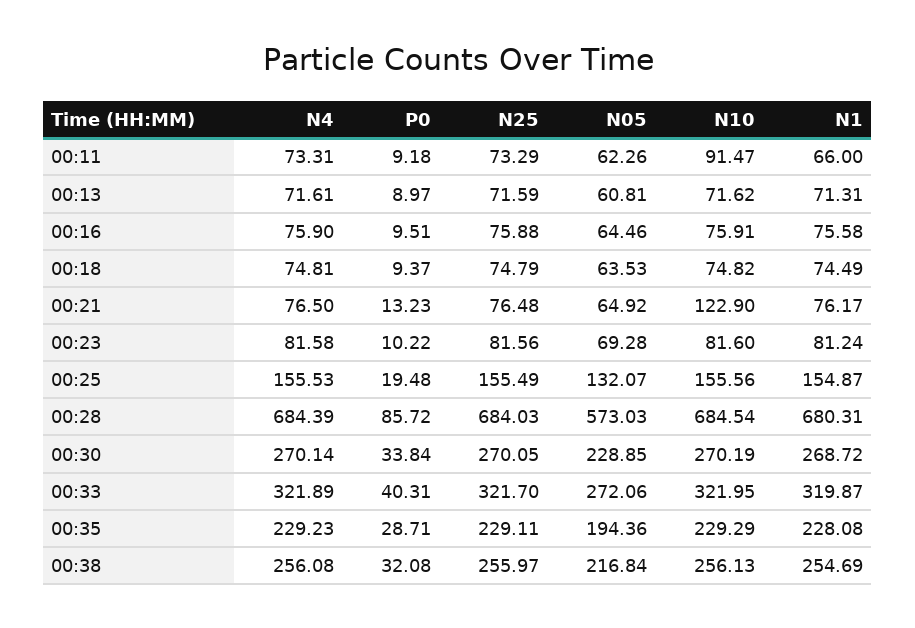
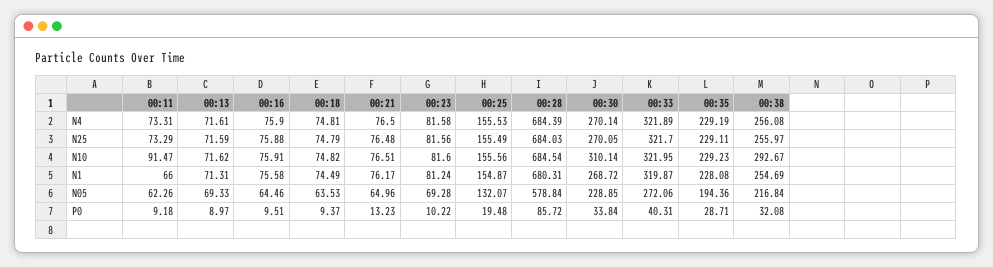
  {
    "N4": {
      "00:11": 73.31,
      "00:13": 71.61,
      "00:16": 75.9,
      "00:18": 74.81,
      "00:21": 76.5,
      "00:23": 81.58,
      "00:25": 155.53,
      "00:28": 684.39,
      "00:30": 270.14,
      "00:33": 321.89,
-     "00:35": 229.23,
+     "00:35": 229.19,
      "00:38": 256.08
    },
    "P0": {
      "00:11": 9.18,
      "00:13": 8.97,
      "00:16": 9.51,
      "00:18": 9.37,
      "00:21": 13.23,
      "00:23": 10.22,
      "00:25": 19.48,
      "00:28": 85.72,
      "00:30": 33.84,
      "00:33": 40.31,
      "00:35": 28.71,
      "00:38": 32.08
    },
    "N25": {
      "00:11": 73.29,
      "00:13": 71.59,
      "00:16": 75.88,
      "00:18": 74.79,
      "00:21": 76.48,
      "00:23": 81.56,
      "00:25": 155.49,
      "00:28": 684.03,
      "00:30": 270.05,
      "00:33": 321.7,
      "00:35": 229.11,
      "00:38": 255.97
    },
    "N05": {
      "00:11": 62.26,
-     "00:13": 60.81,
+     "00:13": 69.33,
      "00:16": 64.46,
      "00:18": 63.53,
-     "00:21": 64.92,
+     "00:21": 64.96,
      "00:23": 69.28,
      "00:25": 132.07,
-     "00:28": 573.03,
+     "00:28": 578.84,
      "00:30": 228.85,
      "00:33": 272.06,
      "00:35": 194.36,
      "00:38": 216.84
    },
    "N10": {
      "00:11": 91.47,
      "00:13": 71.62,
      "00:16": 75.91,
      "00:18": 74.82,
-     "00:21": 122.9,
+     "00:21": 76.51,
      "00:23": 81.6,
      "00:25": 155.56,
      "00:28": 684.54,
-     "00:30": 270.19,
+     "00:30": 310.14,
      "00:33": 321.95,
-     "00:35": 229.29,
+     "00:35": 229.23,
-     "00:38": 256.13
+     "00:38": 292.67
    },
    "N1": {
      "00:11": 66,
      "00:13": 71.31,
      "00:16": 75.58,
      "00:18": 74.49,
      "00:21": 76.17,
      "00:23": 81.24,
      "00:25": 154.87,
      "00:28": 680.31,
      "00:30": 268.72,
      "00:33": 319.87,
      "00:35": 228.08,
      "00:38": 254.69
    }
  }

